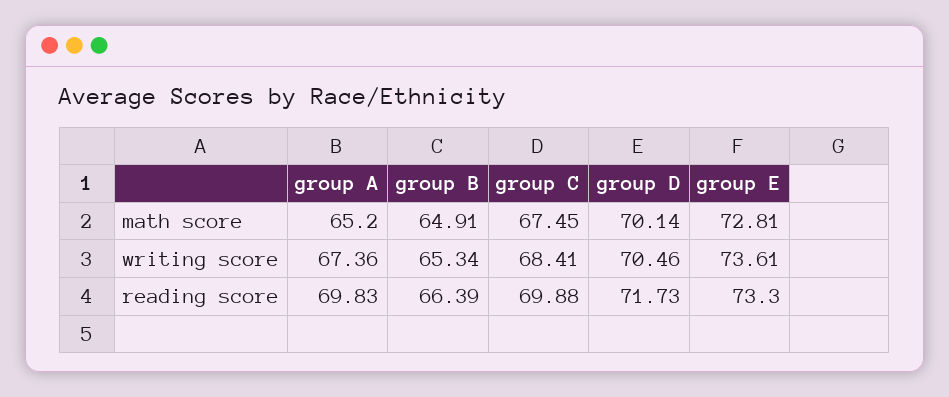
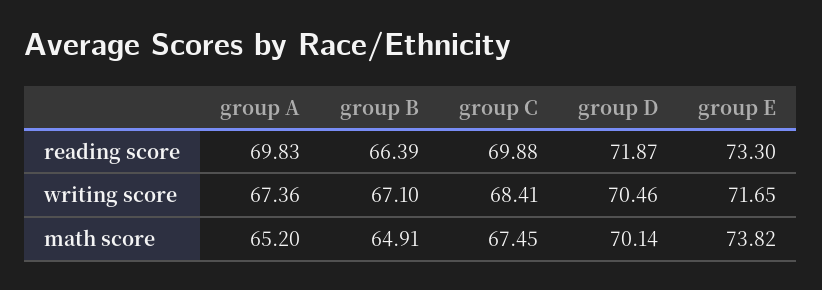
  {
    "group A": {
      "math score": 65.2,
      "writing score": 67.36,
      "reading score": 69.83
    },
    "group B": {
      "math score": 64.91,
-     "writing score": 65.34,
+     "writing score": 67.1,
      "reading score": 66.39
    },
    "group C": {
      "math score": 67.45,
      "writing score": 68.41,
      "reading score": 69.88
    },
    "group D": {
      "math score": 70.14,
      "writing score": 70.46,
-     "reading score": 71.73
+     "reading score": 71.87
    },
    "group E": {
-     "math score": 72.81,
+     "math score": 73.82,
-     "writing score": 73.61,
+     "writing score": 71.65,
      "reading score": 73.3
    }
  }

